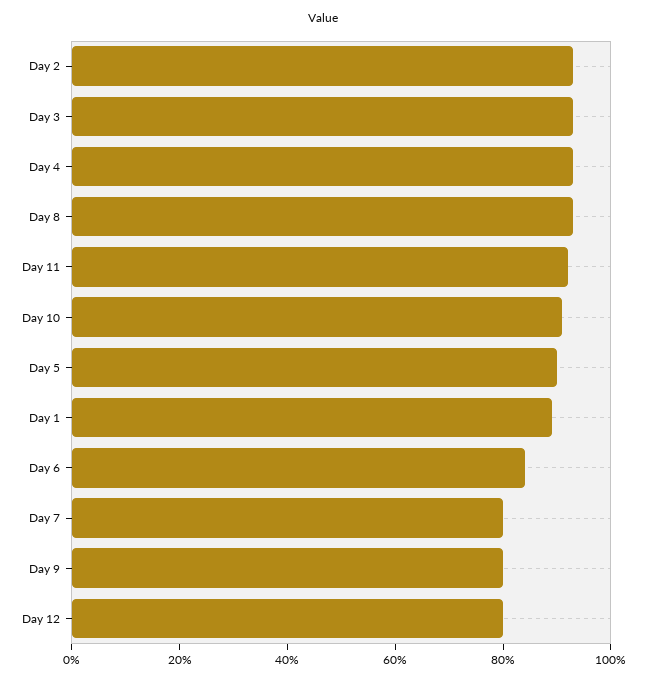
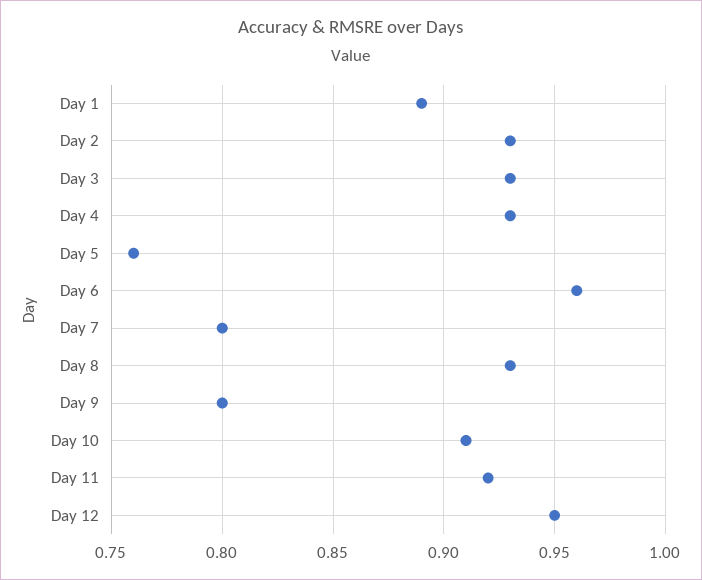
  {
    "Day 2": 0.93,
    "Day 3": 0.93,
    "Day 4": 0.93,
    "Day 8": 0.93,
    "Day 11": 0.92,
    "Day 10": 0.91,
-   "Day 5": 0.9,
+   "Day 5": 0.76,
    "Day 1": 0.89,
-   "Day 6": 0.85,
+   "Day 6": 0.96,
    "Day 7": 0.8,
    "Day 9": 0.8,
-   "Day 12": 0.8
+   "Day 12": 0.95
  }

